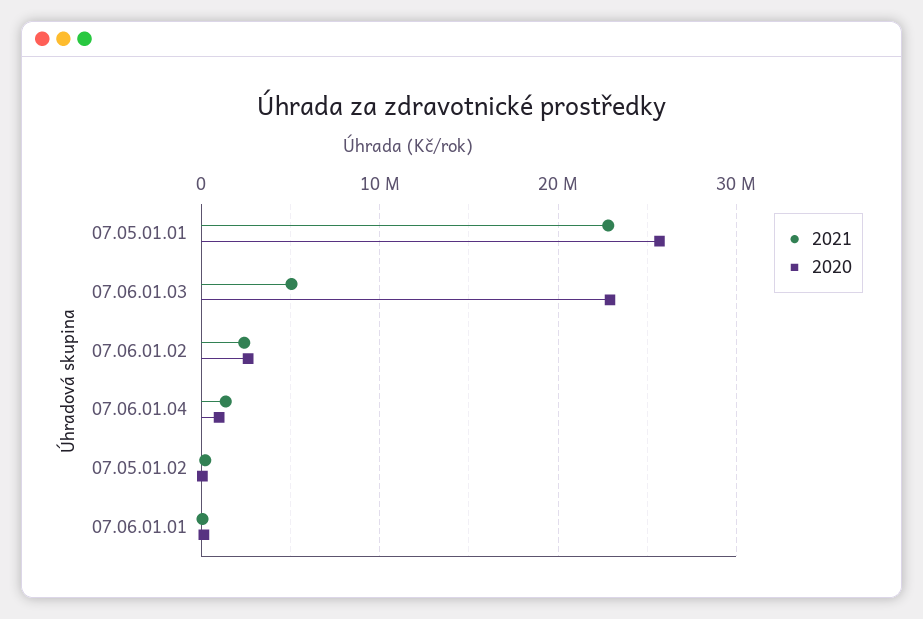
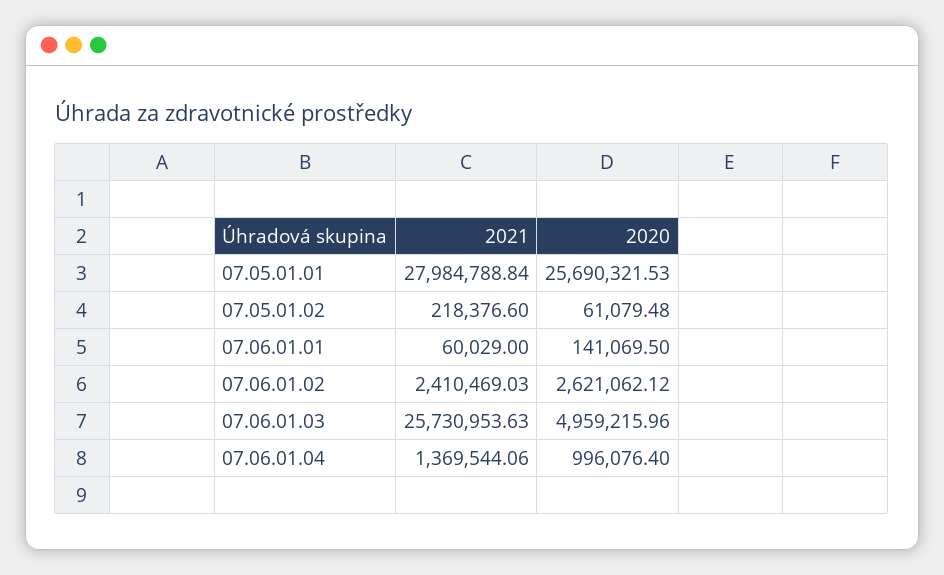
  {
    "2021": {
-     "07.05.01.01": 23000000,
+     "07.05.01.01": 27984788.84,
-     "07.06.01.03": 5000000,
+     "07.06.01.03": 25730953.63,
      "07.06.01.02": 2410469.03,
      "07.06.01.04": 1369544.06,
      "07.05.01.02": 218376.6,
      "07.06.01.01": 60029
    },
    "2020": {
      "07.05.01.01": 25690321.53,
-     "07.06.01.03": 23000000,
+     "07.06.01.03": 4959215.96,
      "07.06.01.02": 2621062.12,
      "07.06.01.04": 996076.4,
      "07.05.01.02": 61079.48,
      "07.06.01.01": 141069.5
    }
  }

